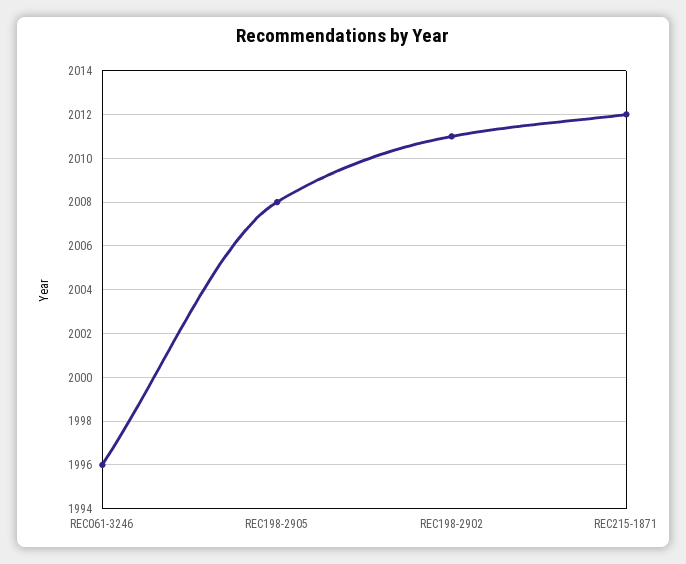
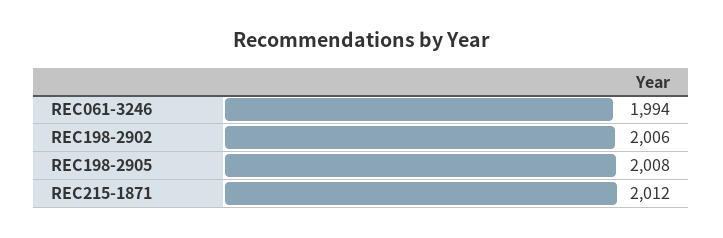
  {
-   "REC061-3246": 1996,
+   "REC061-3246": 1994,
    "REC198-2905": 2008,
-   "REC198-2902": 2011,
+   "REC198-2902": 2006,
    "REC215-1871": 2012
  }

